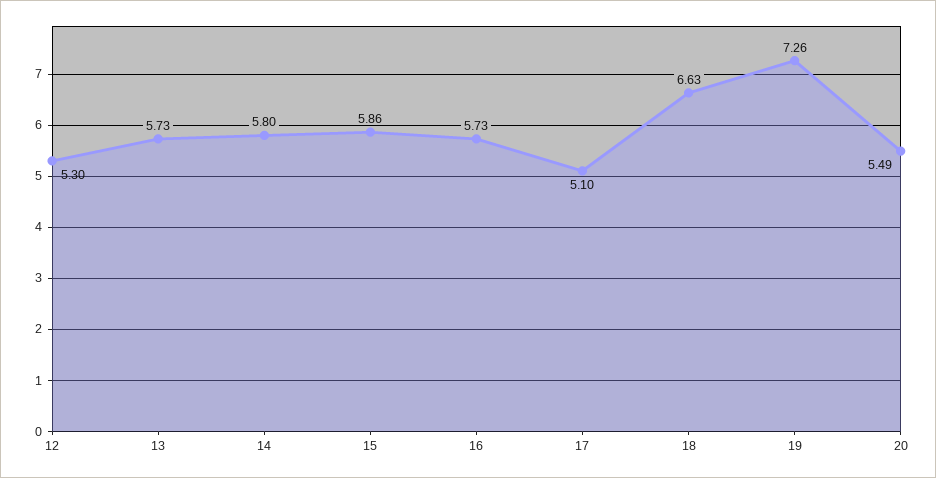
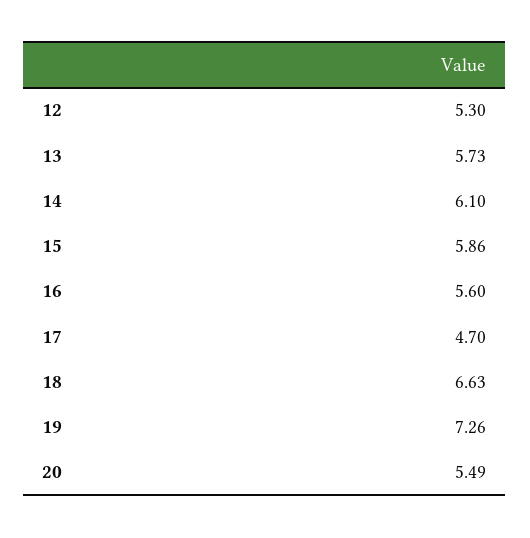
  {
    "12": 5.3,
    "13": 5.73,
-   "14": 5.8,
+   "14": 6.1,
    "15": 5.86,
-   "16": 5.73,
+   "16": 5.6,
-   "17": 5.1,
+   "17": 4.7,
    "18": 6.63,
    "19": 7.26,
    "20": 5.49
  }

